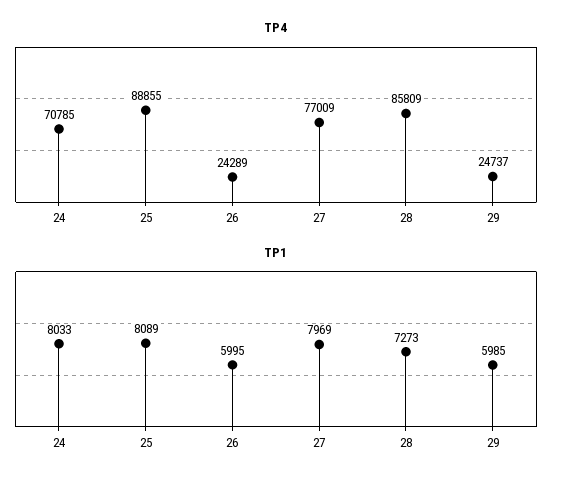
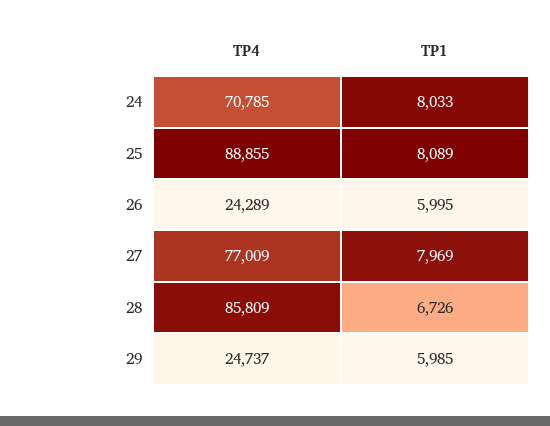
  {
    "TP4": {
      "24": 70785,
      "25": 88855,
      "26": 24289,
      "27": 77009,
      "28": 85809,
      "29": 24737
    },
    "TP1": {
      "24": 8033,
      "25": 8089,
      "26": 5995,
      "27": 7969,
-     "28": 7273,
+     "28": 6726,
      "29": 5985
    }
  }

